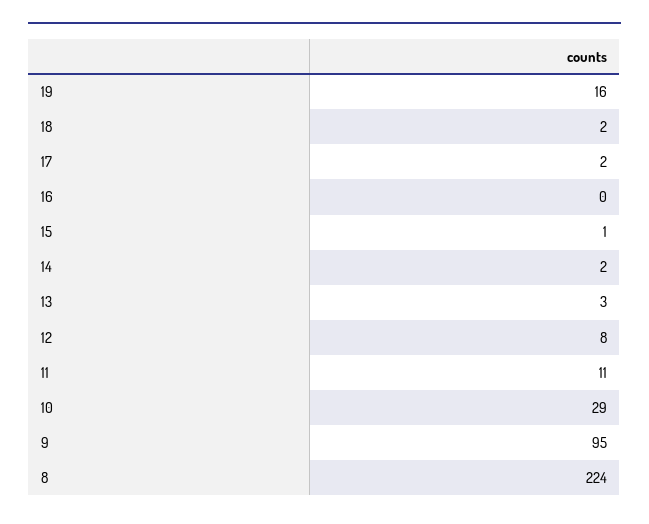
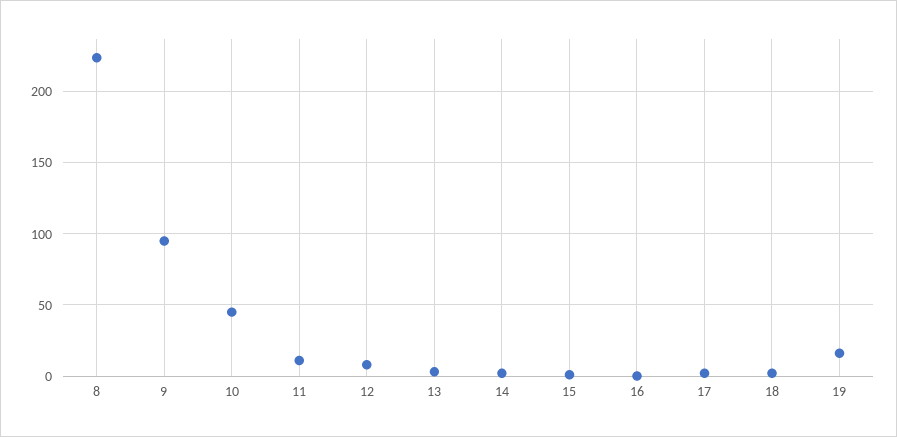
  {
    "19": 16,
    "18": 2,
    "17": 2,
    "16": 0,
    "15": 1,
    "14": 2,
    "13": 3,
    "12": 8,
    "11": 11,
-   "10": 29,
+   "10": 45,
    "9": 95,
    "8": 224
  }

